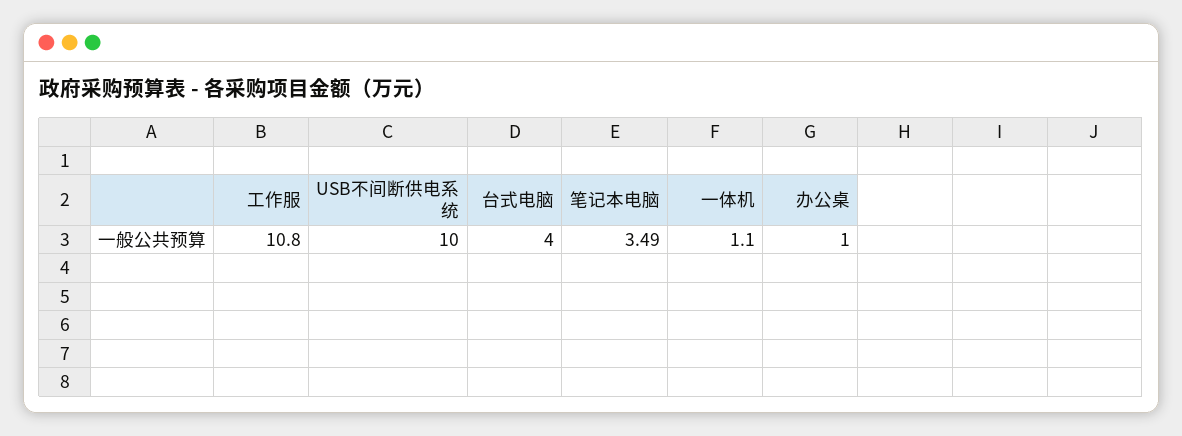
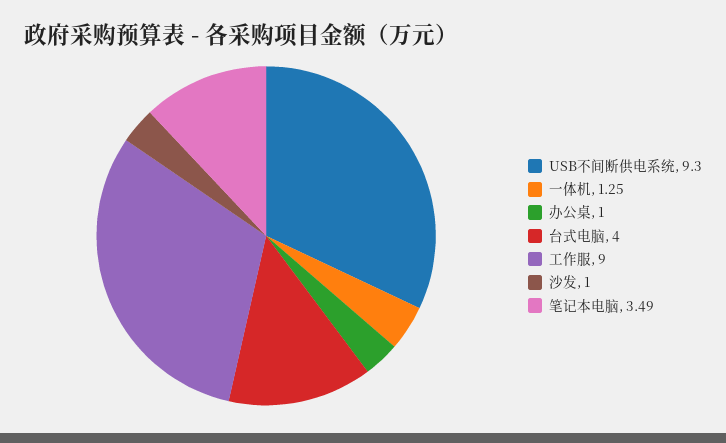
  {
-   "工作服": 10.8,
+   "工作服": 9,
-   "USB不间断供电系统": 10,
+   "USB不间断供电系统": 9.3,
    "台式电脑": 4,
    "笔记本电脑": 3.49,
-   "一体机": 1.1,
+   "一体机": 1.25,
-   "办公桌": 1
+   "办公桌": 1,
+   "沙发": 1
  }

